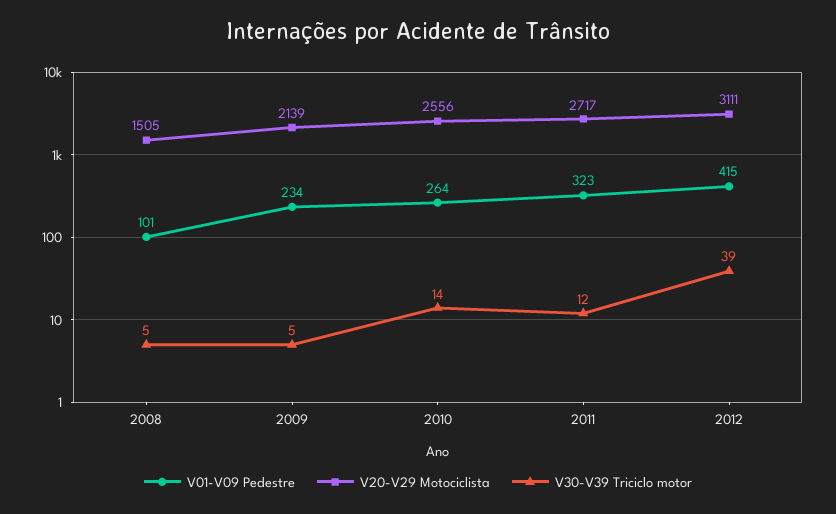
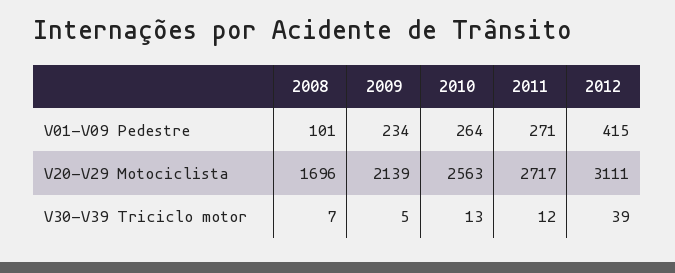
  {
    "V01-V09 Pedestre": {
      "2008": 101,
      "2009": 234,
      "2010": 264,
-     "2011": 323,
+     "2011": 271,
      "2012": 415
    },
    "V20-V29 Motociclista": {
-     "2008": 1505,
+     "2008": 1696,
      "2009": 2139,
-     "2010": 2556,
+     "2010": 2563,
      "2011": 2717,
      "2012": 3111
    },
    "V30-V39 Triciclo motor": {
-     "2008": 5,
+     "2008": 7,
      "2009": 5,
-     "2010": 14,
+     "2010": 13,
      "2011": 12,
      "2012": 39
    }
  }

